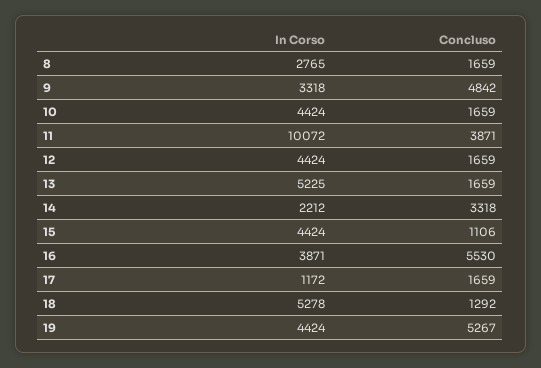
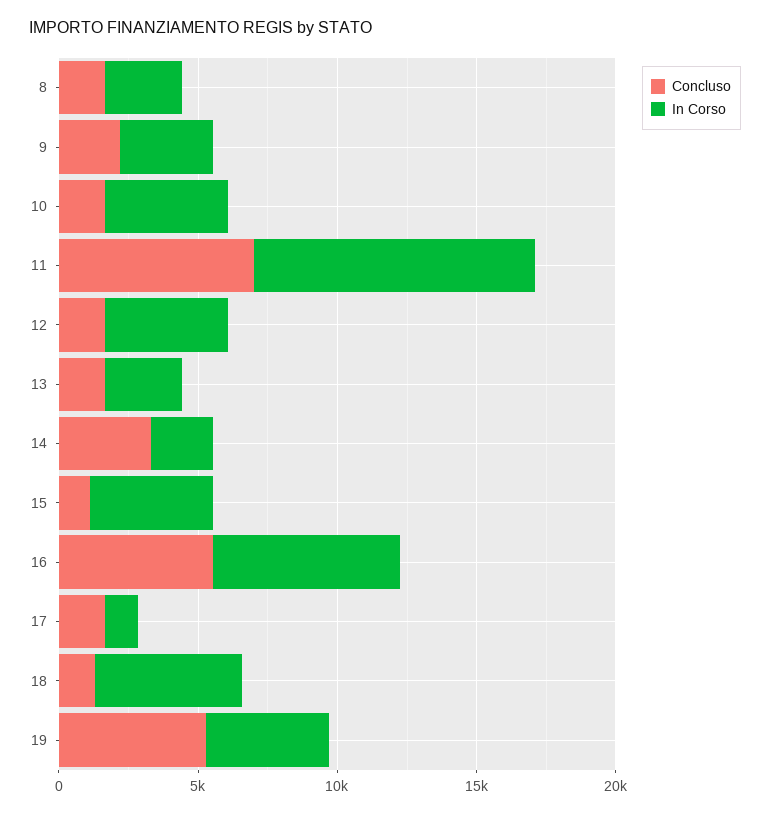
  {
    "In Corso": {
      "8": 2765,
      "9": 3318,
      "10": 4424,
      "11": 10072,
      "12": 4424,
-     "13": 5225,
+     "13": 3000,
      "14": 2212,
      "15": 4424,
-     "16": 3871,
+     "16": 7000,
      "17": 1172,
      "18": 5278,
      "19": 4424
    },
    "Concluso": {
      "8": 1659,
-     "9": 4842,
+     "9": 2000,
      "10": 1659,
-     "11": 3871,
+     "11": 7000,
      "12": 1659,
      "13": 1659,
      "14": 3318,
      "15": 1106,
      "16": 5530,
      "17": 1659,
      "18": 1292,
      "19": 5267
    }
  }

